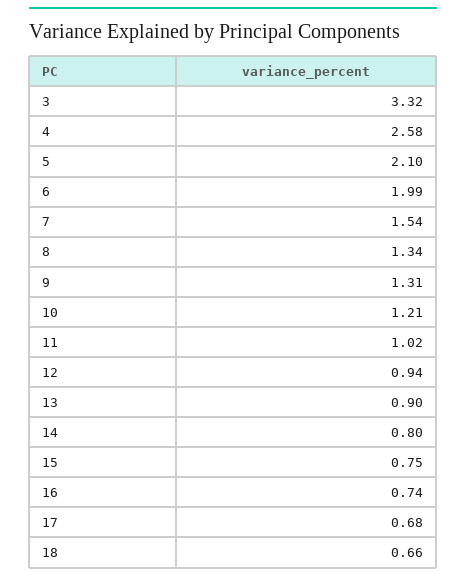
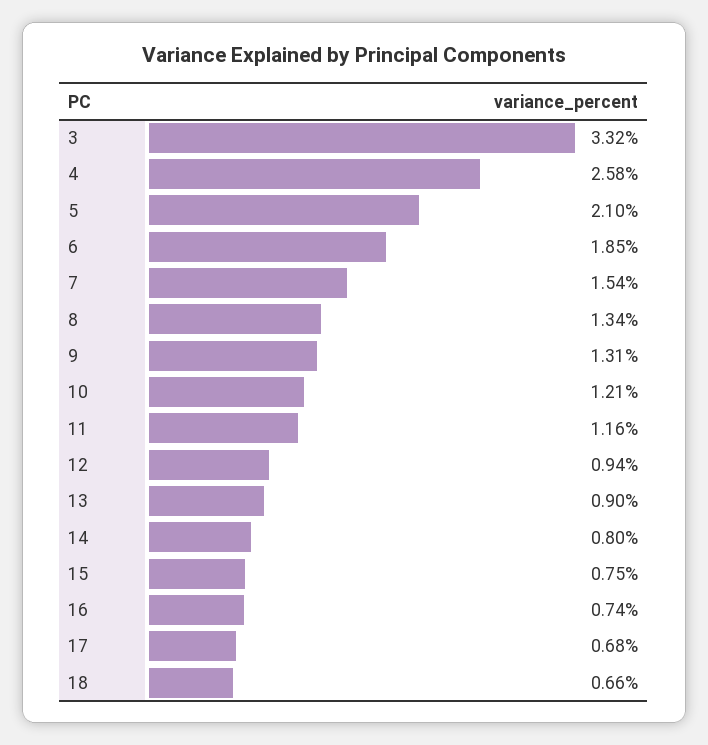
  {
    "3": 3.32,
    "4": 2.58,
    "5": 2.1,
-   "6": 1.99,
+   "6": 1.85,
    "7": 1.54,
    "8": 1.34,
    "9": 1.31,
    "10": 1.21,
-   "11": 1.02,
+   "11": 1.16,
    "12": 0.94,
    "13": 0.9,
    "14": 0.8,
    "15": 0.75,
    "16": 0.74,
    "17": 0.68,
    "18": 0.66
  }

